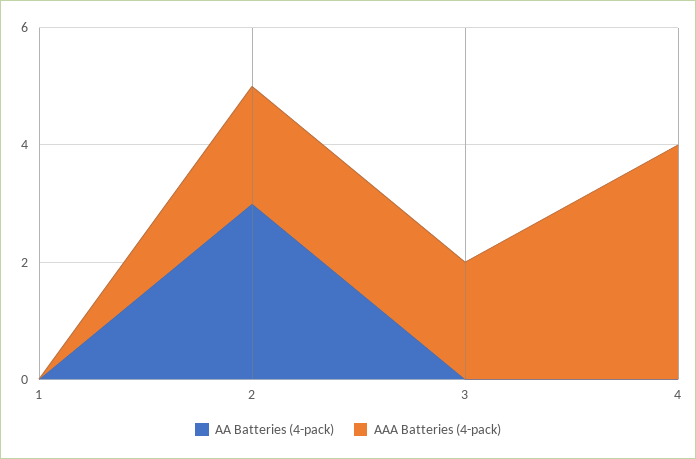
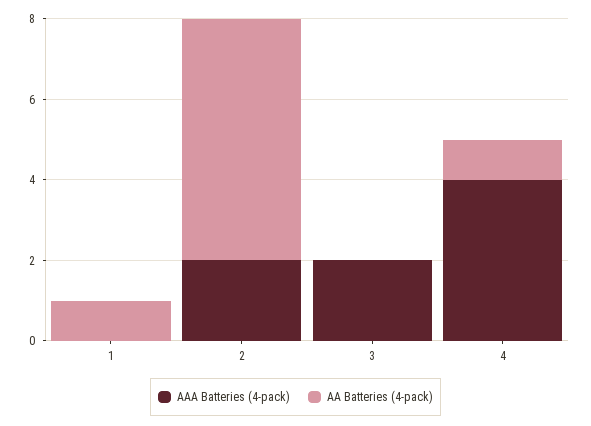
  {
    "AA Batteries (4-pack)": {
-     "1": 0,
+     "1": 1,
-     "2": 3,
+     "2": 6,
      "3": 0,
-     "4": 0
+     "4": 1
    },
    "AAA Batteries (4-pack)": {
      "1": 0,
      "2": 2,
      "3": 2,
      "4": 4
    }
  }

